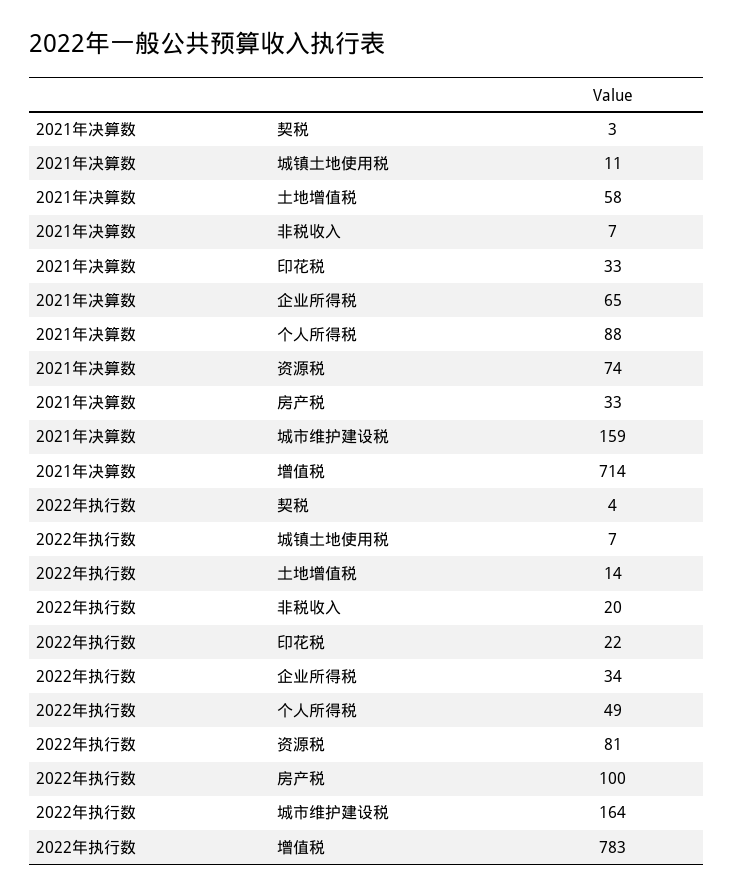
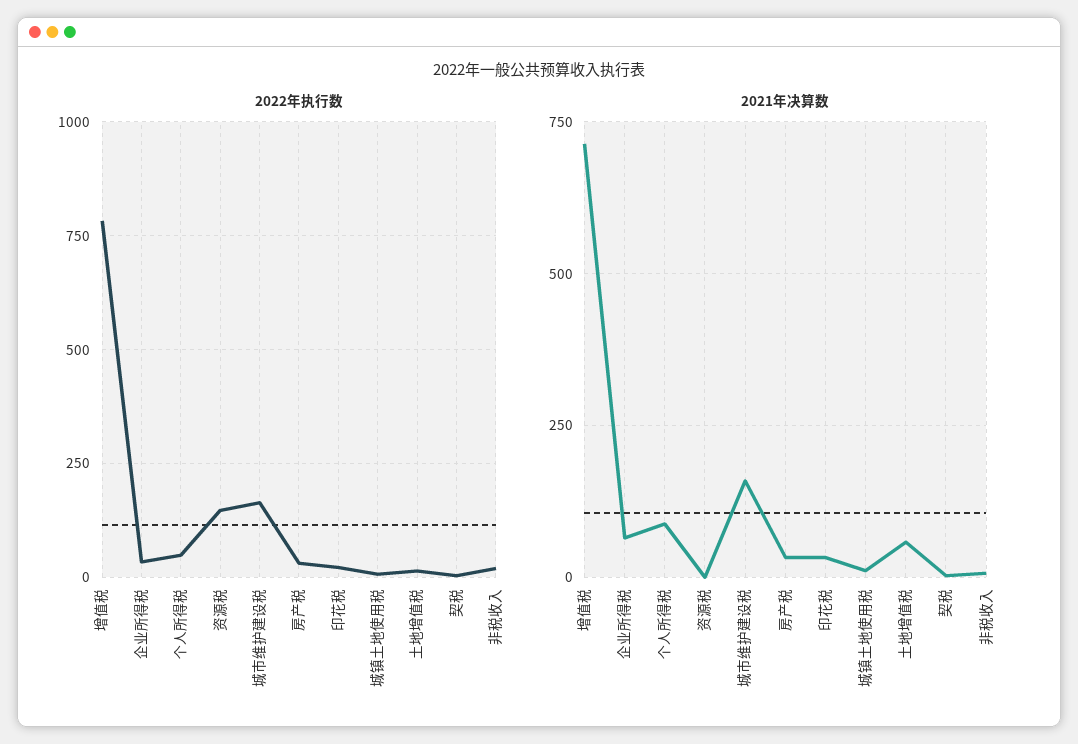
  {
    "2021年决算数": {
      "契税": 3,
      "城镇土地使用税": 11,
      "土地增值税": 58,
      "非税收入": 7,
      "印花税": 33,
      "企业所得税": 65,
      "个人所得税": 88,
-     "资源税": 74,
+     "资源税": 0,
      "房产税": 33,
      "城市维护建设税": 159,
      "增值税": 714
    },
    "2022年执行数": {
      "契税": 4,
      "城镇土地使用税": 7,
      "土地增值税": 14,
      "非税收入": 20,
      "印花税": 22,
      "企业所得税": 34,
      "个人所得税": 49,
-     "资源税": 81,
+     "资源税": 150,
-     "房产税": 100,
+     "房产税": 25,
      "城市维护建设税": 164,
      "增值税": 783
    }
  }

